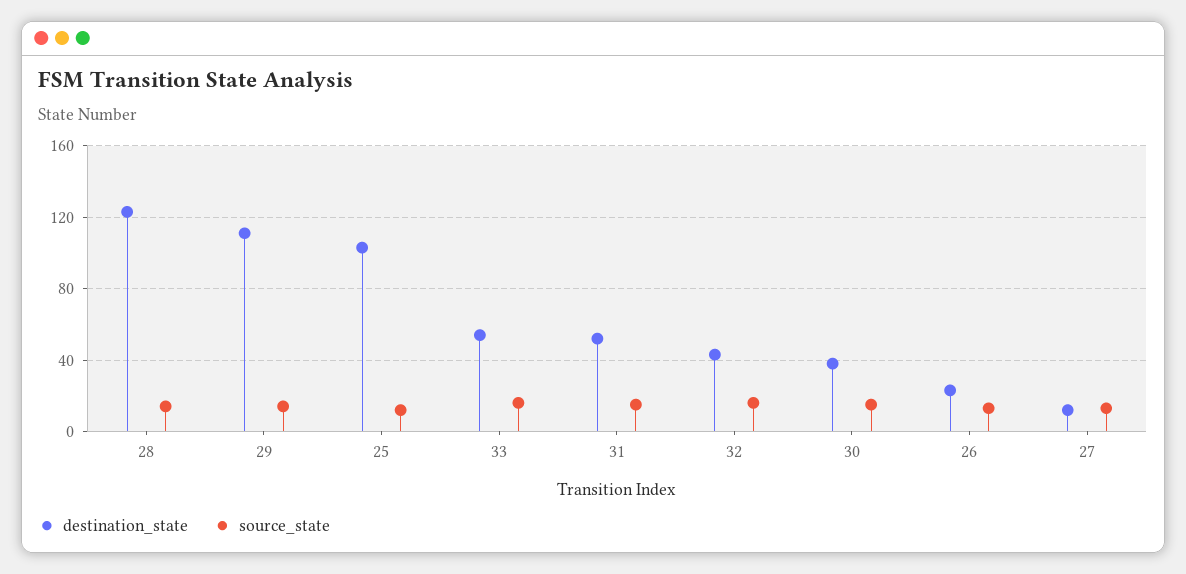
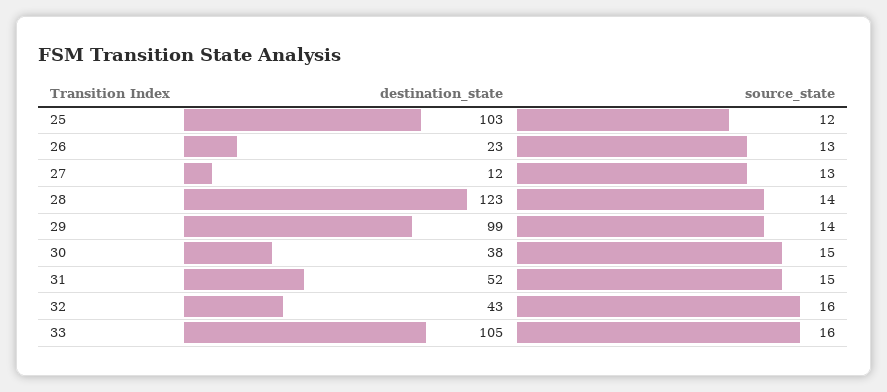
  {
    "destination_state": {
      "28": 123,
-     "29": 110,
+     "29": 99,
      "25": 103,
-     "33": 55,
+     "33": 105,
      "31": 52,
      "32": 43,
      "30": 38,
      "26": 23,
      "27": 12
    },
    "source_state": {
      "28": 14,
      "29": 14,
      "25": 12,
      "33": 16,
      "31": 15,
      "32": 16,
      "30": 15,
      "26": 13,
      "27": 13
    }
  }

